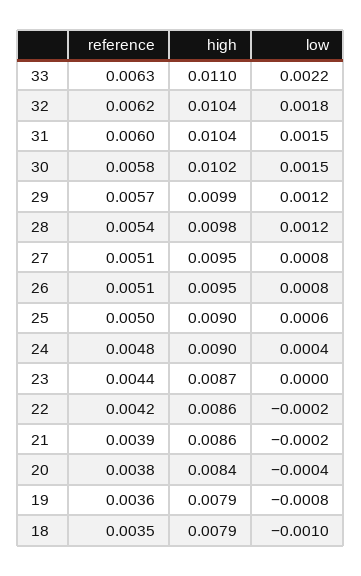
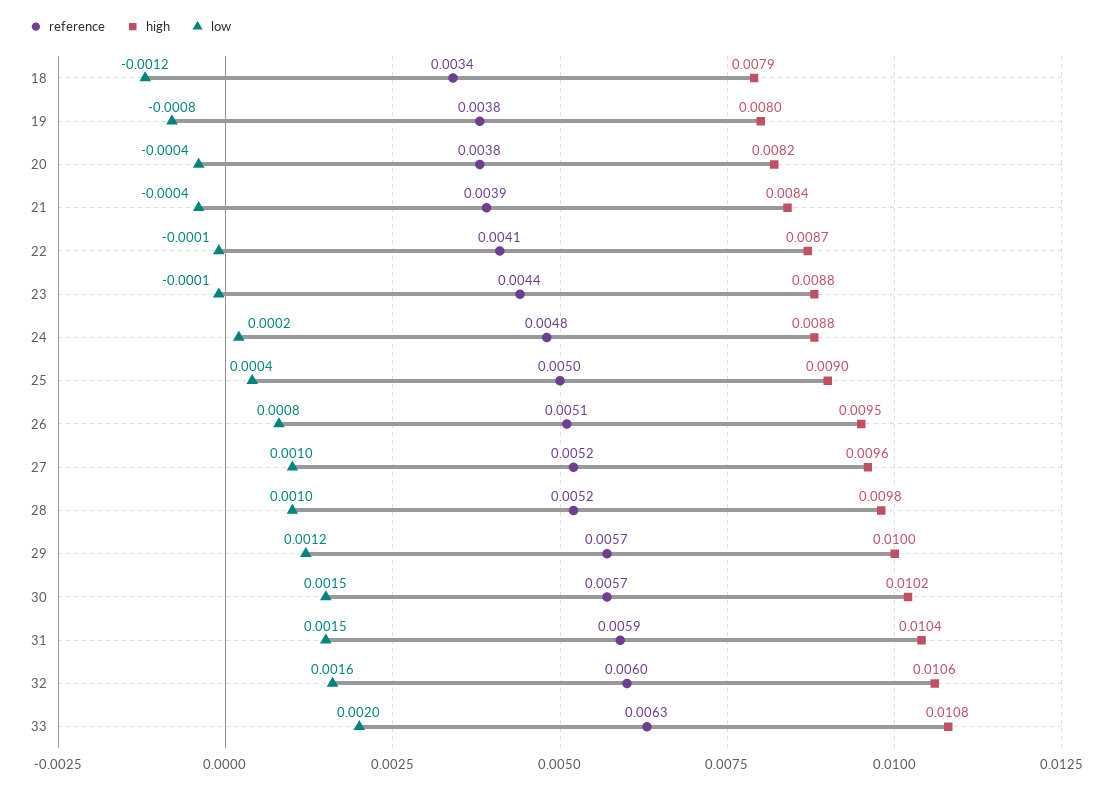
  {
    "reference": {
      "33": 0.0063,
-     "32": 0.0062,
+     "32": 0.006,
-     "31": 0.006,
+     "31": 0.0059,
-     "30": 0.0058,
+     "30": 0.0057,
      "29": 0.0057,
-     "28": 0.0054,
+     "28": 0.0052,
-     "27": 0.0051,
+     "27": 0.0052,
      "26": 0.0051,
      "25": 0.005,
      "24": 0.0048,
      "23": 0.0044,
-     "22": 0.0042,
+     "22": 0.0041,
      "21": 0.0039,
      "20": 0.0038,
-     "19": 0.0036,
+     "19": 0.0038,
-     "18": 0.0035
+     "18": 0.0034
    },
    "high": {
-     "33": 0.011,
+     "33": 0.0108,
-     "32": 0.0104,
+     "32": 0.0106,
      "31": 0.0104,
      "30": 0.0102,
-     "29": 0.0099,
+     "29": 0.01,
      "28": 0.0098,
-     "27": 0.0095,
+     "27": 0.0096,
      "26": 0.0095,
      "25": 0.009,
-     "24": 0.009,
+     "24": 0.0088,
-     "23": 0.0087,
+     "23": 0.0088,
-     "22": 0.0086,
+     "22": 0.0087,
-     "21": 0.0086,
+     "21": 0.0084,
-     "20": 0.0084,
+     "20": 0.0082,
-     "19": 0.0079,
+     "19": 0.008,
      "18": 0.0079
    },
    "low": {
-     "33": 0.0022,
+     "33": 0.002,
-     "32": 0.0018,
+     "32": 0.0016,
      "31": 0.0015,
      "30": 0.0015,
      "29": 0.0012,
-     "28": 0.0012,
+     "28": 0.001,
-     "27": 0.0008,
+     "27": 0.001,
      "26": 0.0008,
-     "25": 0.0006,
+     "25": 0.0004,
-     "24": 0.0004,
+     "24": 0.0002,
-     "23": 0,
+     "23": -0.0001,
-     "22": -0.0002,
+     "22": -0.0001,
-     "21": -0.0002,
+     "21": -0.0004,
      "20": -0.0004,
      "19": -0.0008,
-     "18": -0.001
+     "18": -0.0012
    }
  }

